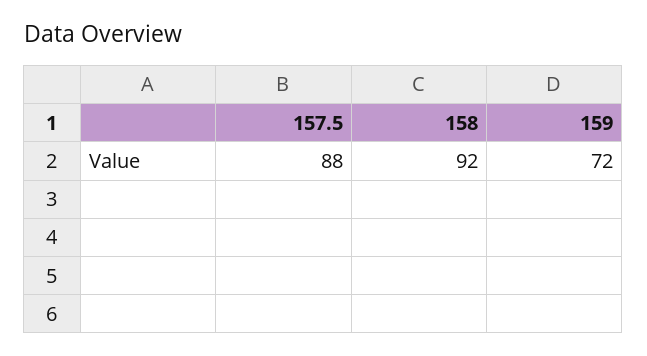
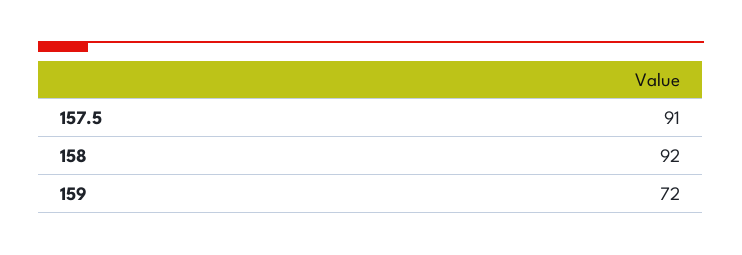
  {
-   "157.5": 88,
+   "157.5": 91,
    "158": 92,
    "159": 72
  }

